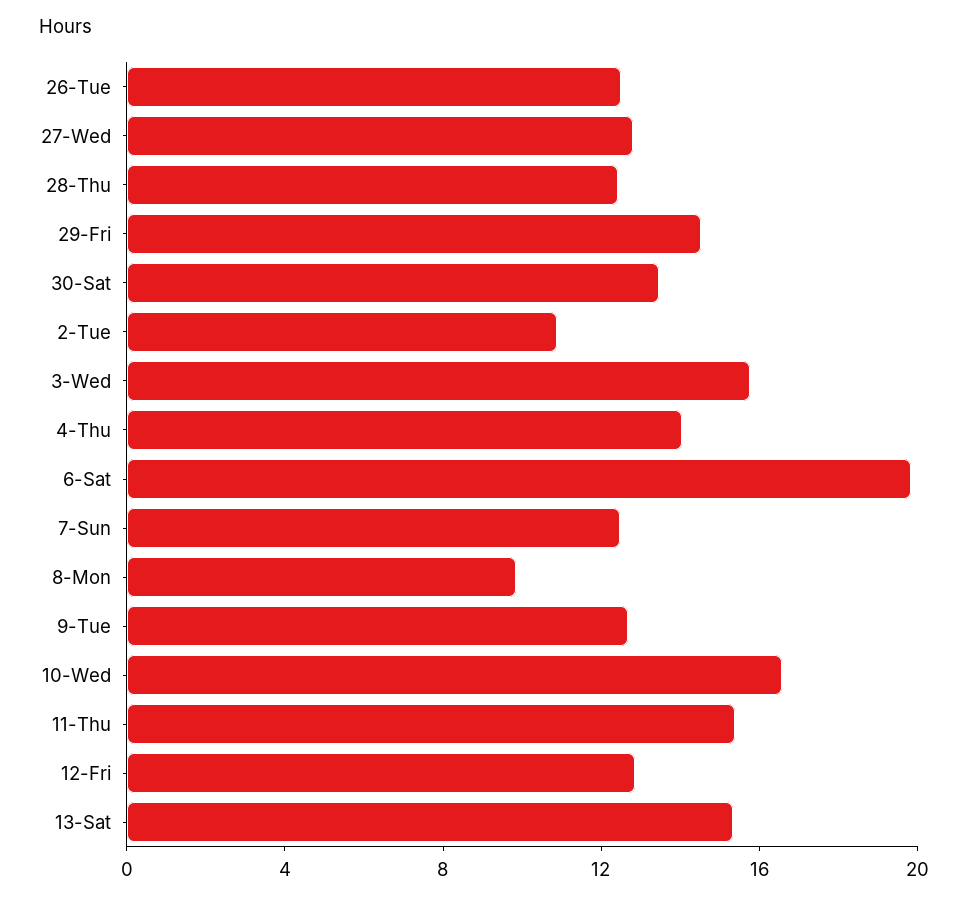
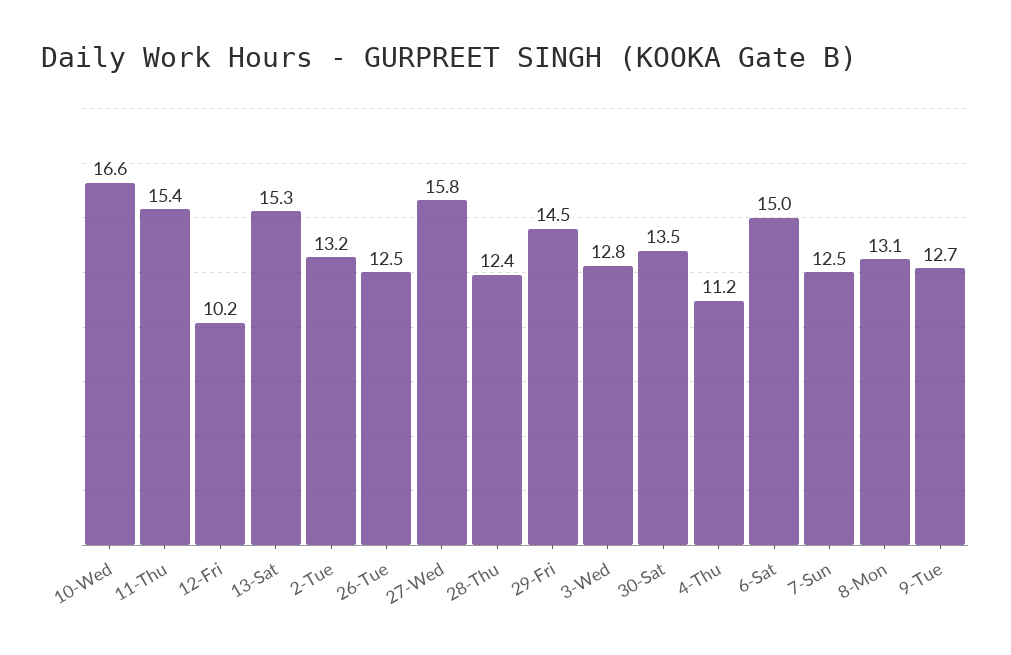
  {
    "26-Tue": 12.5,
-   "27-Wed": 13,
+   "27-Wed": 15.8,
    "28-Thu": 12.4,
    "29-Fri": 14.5,
    "30-Sat": 13.5,
-   "2-Tue": 11,
+   "2-Tue": 13.2,
-   "3-Wed": 16,
+   "3-Wed": 12.8,
-   "4-Thu": 14,
+   "4-Thu": 11.2,
-   "6-Sat": 20,
+   "6-Sat": 15,
    "7-Sun": 12.5,
-   "8-Mon": 10,
+   "8-Mon": 13.1,
    "9-Tue": 12.7,
    "10-Wed": 16.6,
    "11-Thu": 15.4,
-   "12-Fri": 13,
+   "12-Fri": 10.2,
    "13-Sat": 15.3
  }

